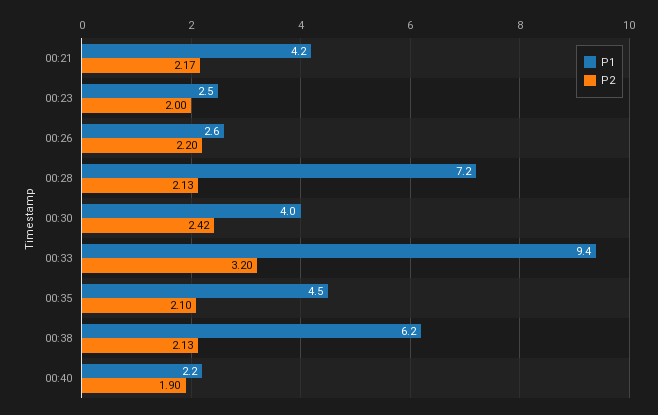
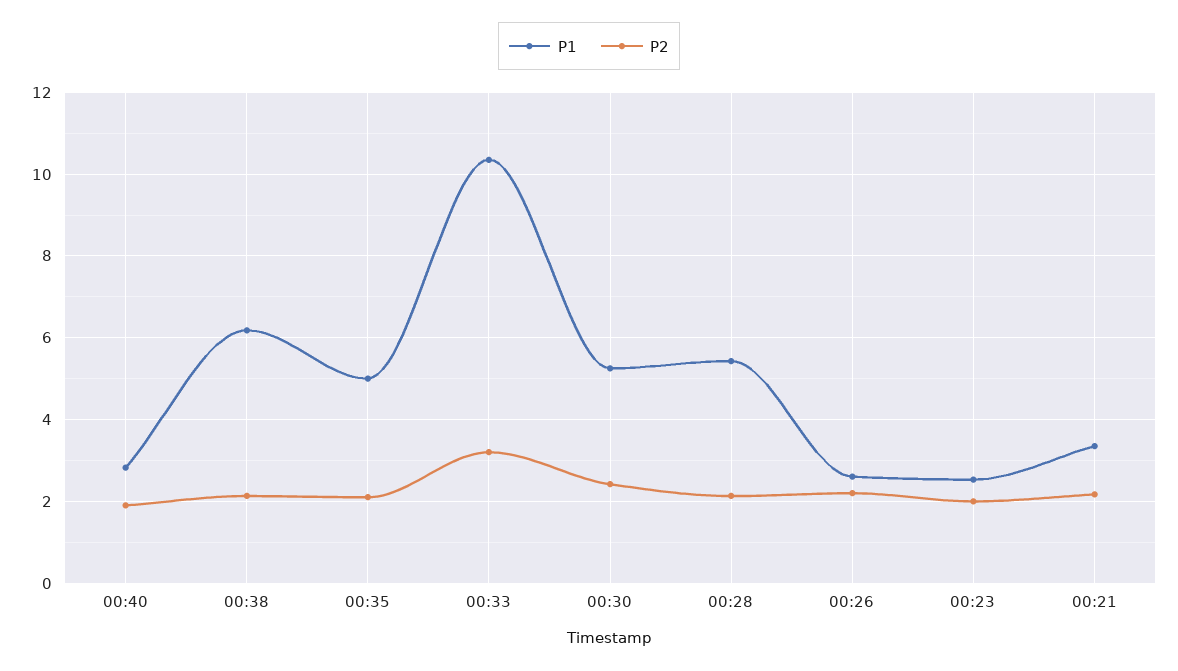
  {
    "P1": {
-     "00:21": 4.2,
+     "00:21": 3.4,
      "00:23": 2.5,
      "00:26": 2.6,
-     "00:28": 7.2,
+     "00:28": 5.4,
-     "00:30": 4,
+     "00:30": 5.2,
-     "00:33": 9.4,
+     "00:33": 10.4,
-     "00:35": 4.5,
+     "00:35": 5,
      "00:38": 6.2,
-     "00:40": 2.2
+     "00:40": 2.8
    },
    "P2": {
      "00:21": 2.17,
      "00:23": 2,
      "00:26": 2.2,
      "00:28": 2.13,
      "00:30": 2.42,
      "00:33": 3.2,
      "00:35": 2.1,
      "00:38": 2.13,
      "00:40": 1.9
    }
  }

